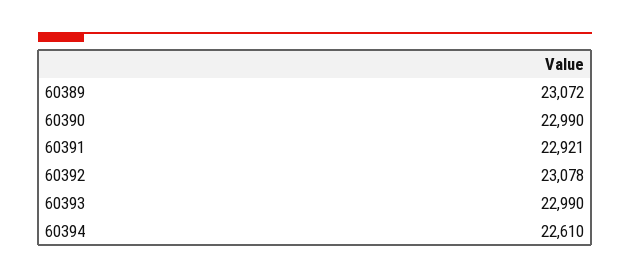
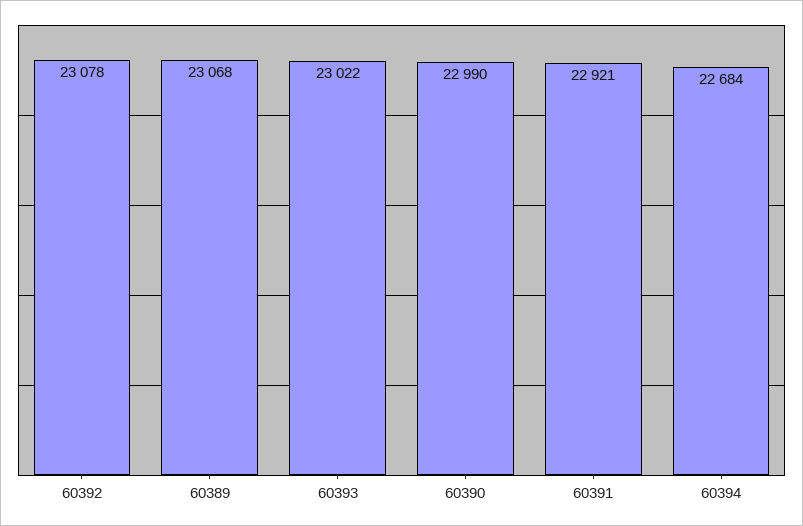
  {
-   "60389": 23072,
+   "60389": 23068,
    "60390": 22990,
    "60391": 22921,
    "60392": 23078,
-   "60393": 22990,
+   "60393": 23022,
-   "60394": 22610
+   "60394": 22684
  }

